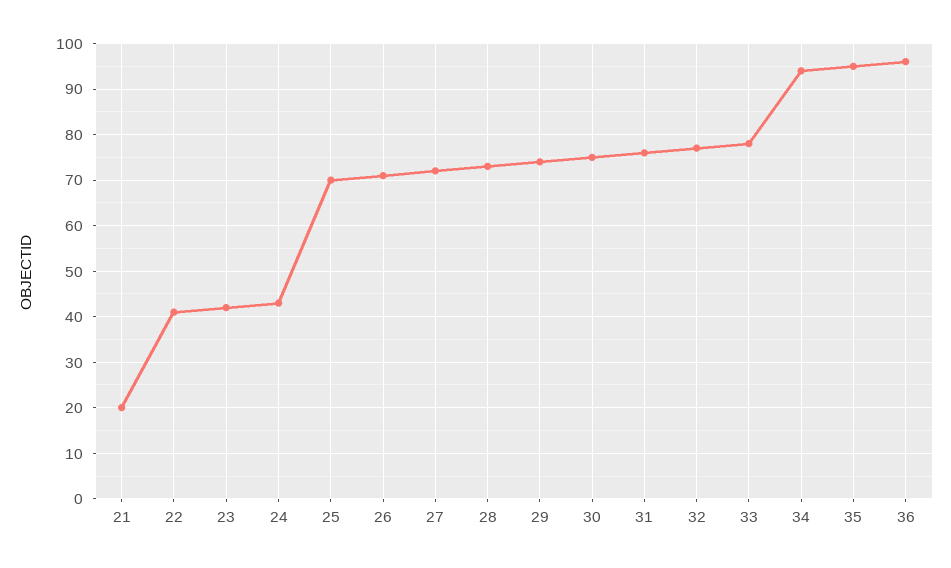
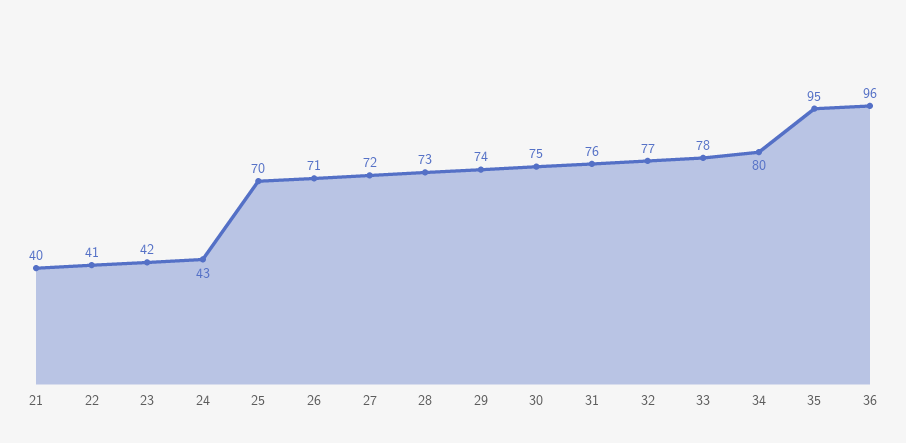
  {
-   "21": 20,
+   "21": 40,
    "22": 41,
    "23": 42,
    "24": 43,
    "25": 70,
    "26": 71,
    "27": 72,
    "28": 73,
    "29": 74,
    "30": 75,
    "31": 76,
    "32": 77,
    "33": 78,
-   "34": 95,
+   "34": 80,
    "35": 95,
    "36": 96
  }

